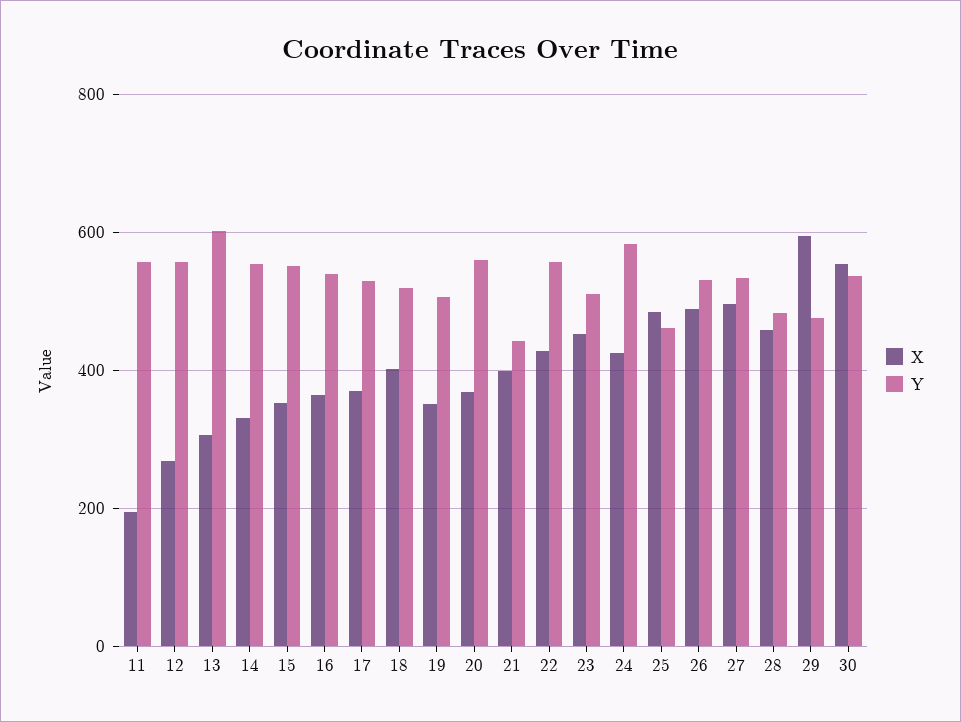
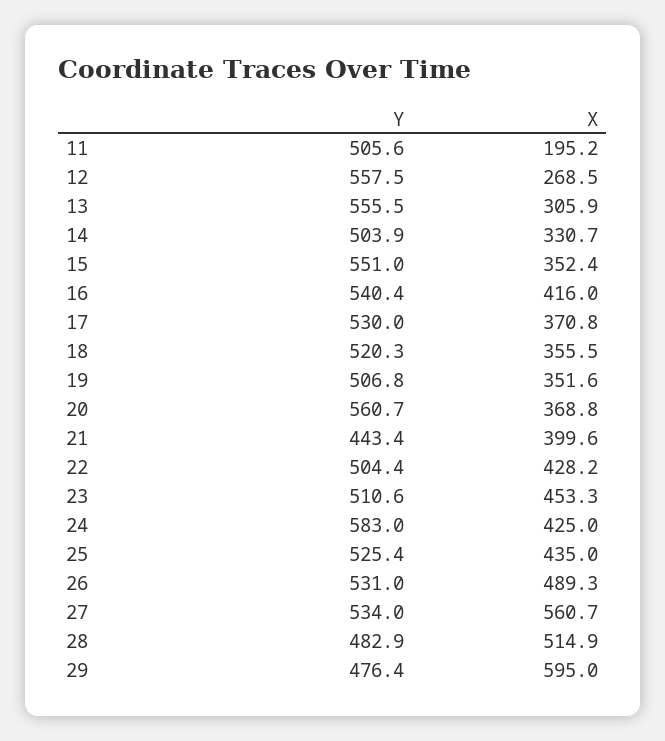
  {
    "X": {
      "11": 195.2,
      "12": 268.5,
      "13": 305.9,
      "14": 330.7,
      "15": 352.4,
-     "16": 360,
+     "16": 416,
      "17": 370.8,
-     "18": 400,
+     "18": 355.5,
      "19": 351.6,
      "20": 368.8,
      "21": 399.6,
      "22": 428.2,
      "23": 453.3,
      "24": 425,
-     "25": 480,
+     "25": 435,
      "26": 489.3,
-     "27": 500,
+     "27": 560.7,
-     "28": 460,
+     "28": 514.9,
-     "29": 595,
+     "29": 595
-     "30": 560
    },
    "Y": {
-     "11": 560,
+     "11": 505.6,
      "12": 557.5,
-     "13": 600,
+     "13": 555.5,
-     "14": 560,
+     "14": 503.9,
      "15": 551,
      "16": 540.4,
      "17": 530,
      "18": 520.3,
      "19": 506.8,
      "20": 560.7,
      "21": 443.4,
-     "22": 560,
+     "22": 504.4,
      "23": 510.6,
      "24": 583,
-     "25": 460,
+     "25": 525.4,
      "26": 531,
      "27": 534,
      "28": 482.9,
-     "29": 476.4,
+     "29": 476.4
-     "30": 540
    }
  }

